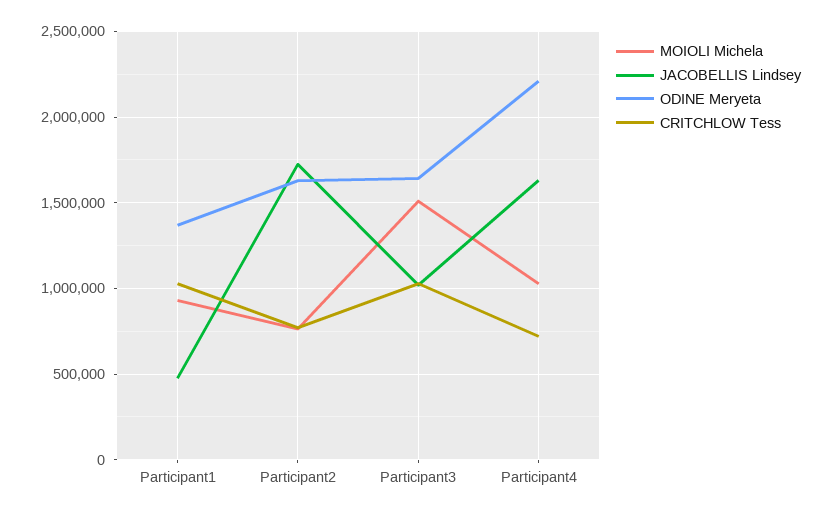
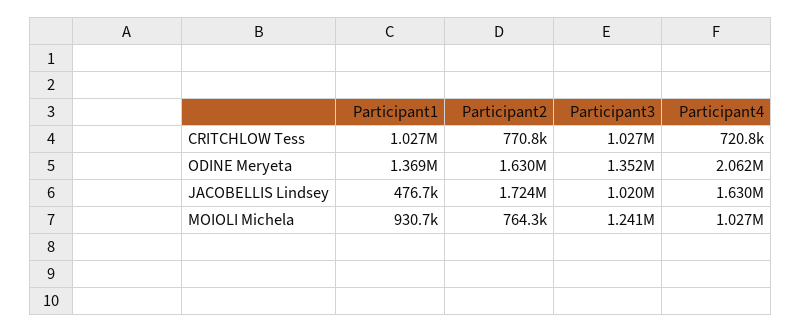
  {
    "MOIOLI Michela": {
      "Participant1": 930700,
      "Participant2": 764300,
-     "Participant3": 1500000,
+     "Participant3": 1241000,
      "Participant4": 1027000
    },
    "JACOBELLIS Lindsey": {
      "Participant1": 476700,
      "Participant2": 1724000,
      "Participant3": 1020000,
      "Participant4": 1630000
    },
    "ODINE Meryeta": {
      "Participant1": 1369000,
      "Participant2": 1630000,
-     "Participant3": 1650000,
+     "Participant3": 1352000,
-     "Participant4": 2200000
+     "Participant4": 2062000
    },
    "CRITCHLOW Tess": {
      "Participant1": 1027000,
      "Participant2": 770800,
      "Participant3": 1027000,
      "Participant4": 720800
    }
  }

